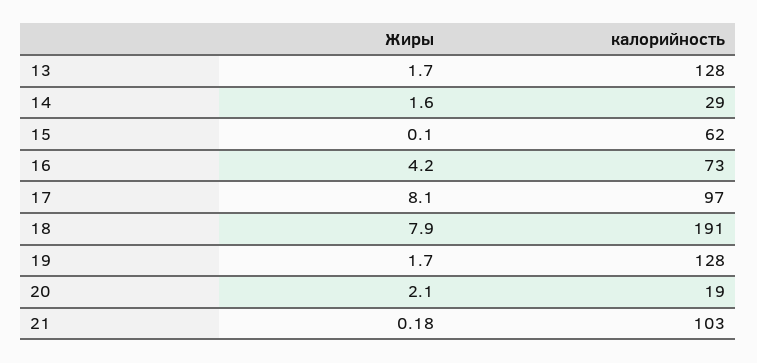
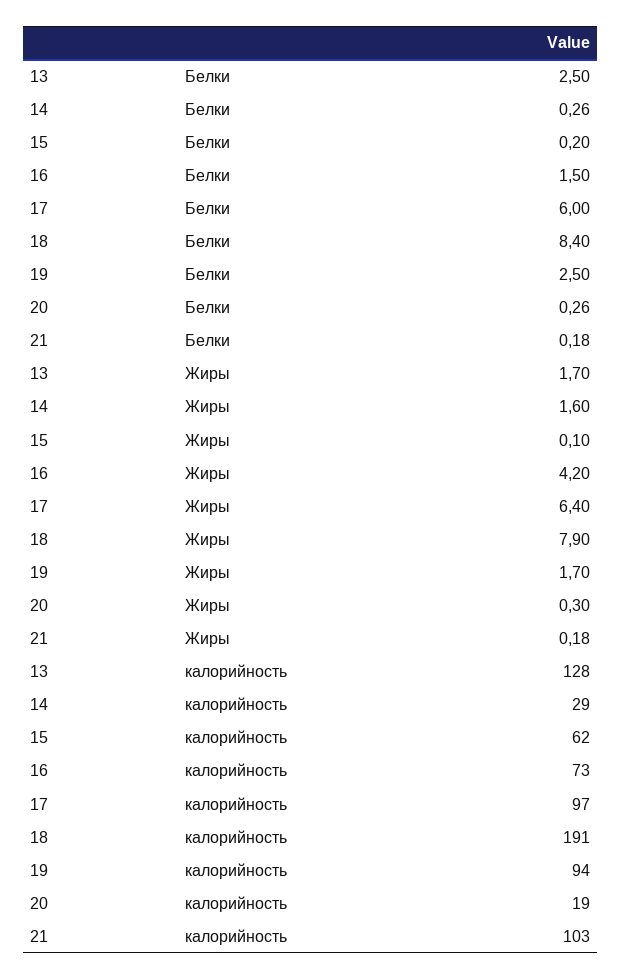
  {
    "Жиры": {
      "13": 1.7,
      "14": 1.6,
      "15": 0.1,
      "16": 4.2,
-     "17": 8.1,
+     "17": 6.4,
      "18": 7.9,
      "19": 1.7,
-     "20": 2.1,
+     "20": 0.3,
      "21": 0.18
    },
    "калорийность": {
      "13": 128,
      "14": 29,
      "15": 62,
      "16": 73,
      "17": 97,
      "18": 191,
-     "19": 128,
+     "19": 94,
      "20": 19,
      "21": 103
-   }
+   },
+   "Белки": {
+     "13": 2.5,
+     "14": 0.26,
+     "15": 0.2,
+     "16": 1.5,
+     "17": 6,
+     "18": 8.4,
+     "19": 2.5,
+     "20": 0.26,
+     "21": 0.18
+   }
  }

